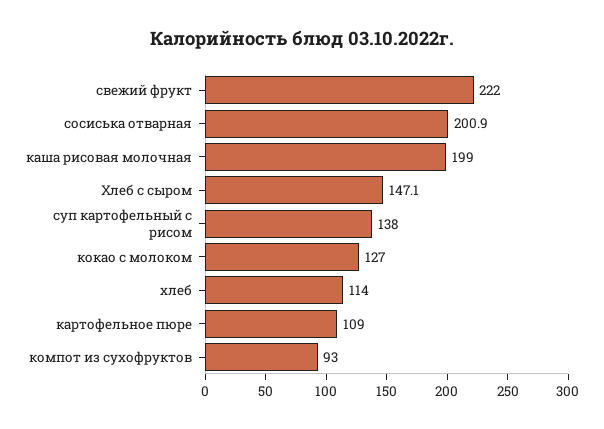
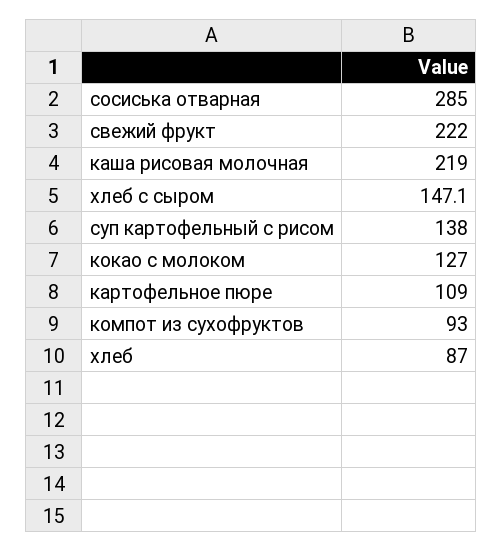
  {
    "свежий фрукт": 222,
-   "сосиська отварная": 200.9,
+   "сосиська отварная": 285,
-   "каша рисовая молочная": 199,
+   "каша рисовая молочная": 219,
    "Хлеб с сыром": 147.1,
    "суп картофельный с рисом": 138,
    "кокао с молоком": 127,
-   "хлеб": 114,
+   "хлеб": 87,
    "картофельное пюре": 109,
    "компот из сухофруктов": 93
  }

